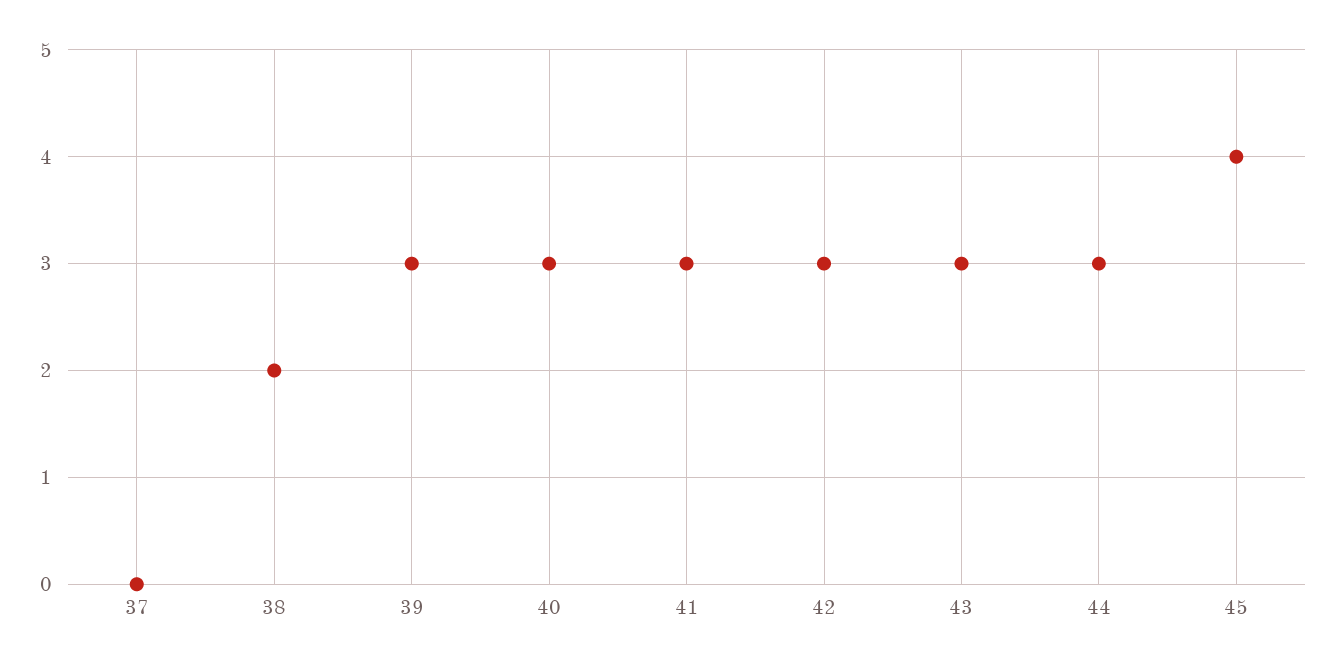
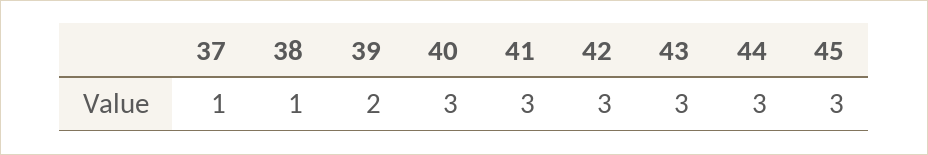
  {
-   "37": 0,
+   "37": 1,
-   "38": 2,
+   "38": 1,
-   "39": 3,
+   "39": 2,
    "40": 3,
    "41": 3,
    "42": 3,
    "43": 3,
    "44": 3,
-   "45": 4
+   "45": 3
  }

